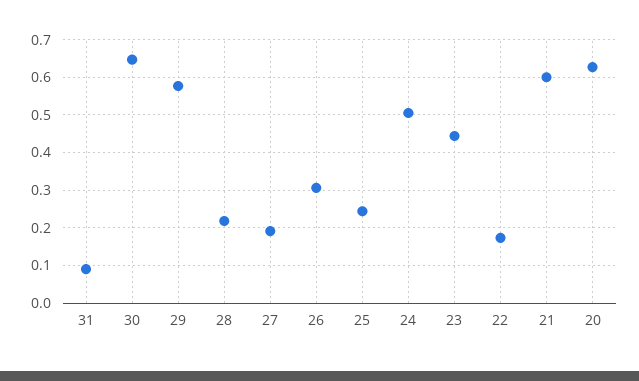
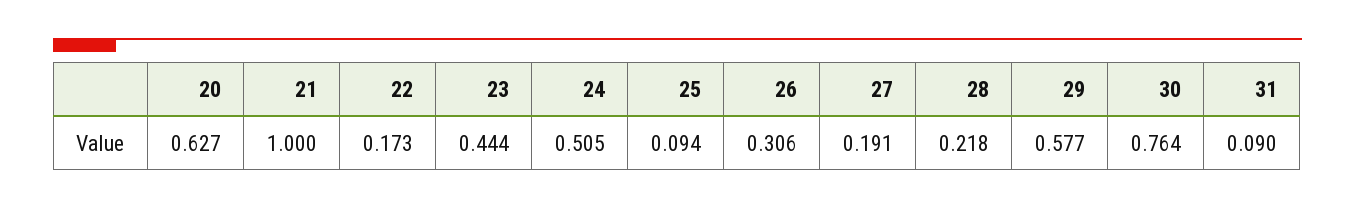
  {
    "31": 0.09,
-   "30": 0.64,
+   "30": 0.764,
    "29": 0.577,
    "28": 0.218,
    "27": 0.191,
    "26": 0.306,
-   "25": 0.24,
+   "25": 0.094,
    "24": 0.505,
    "23": 0.444,
    "22": 0.173,
-   "21": 0.6,
+   "21": 1,
    "20": 0.627
  }

